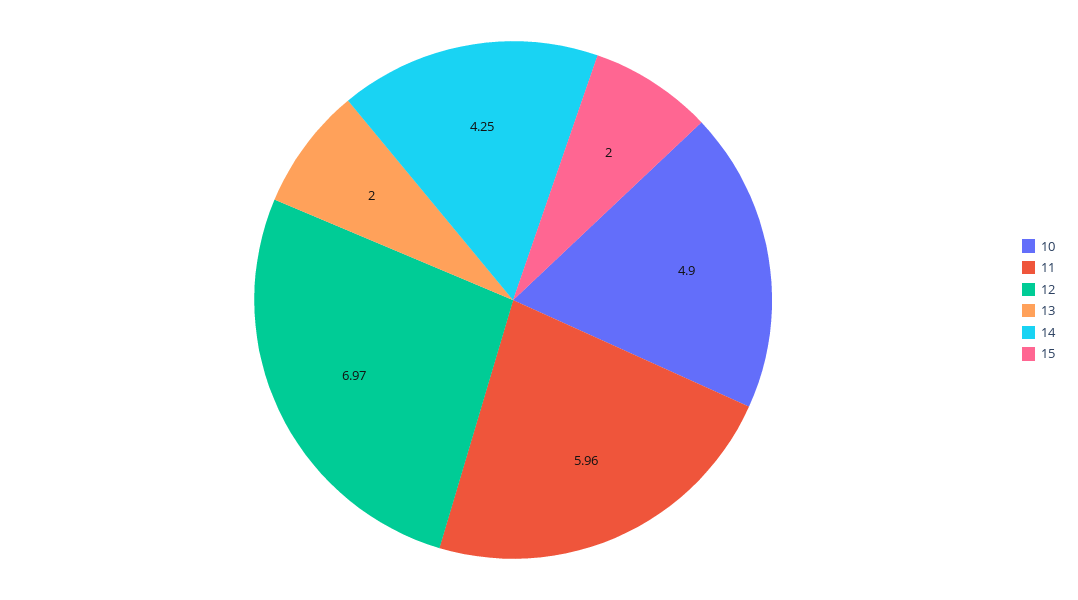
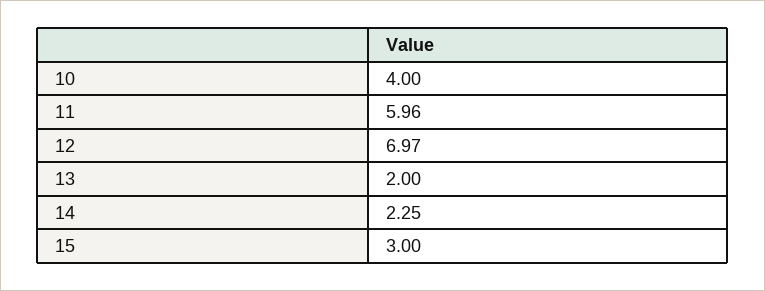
  {
-   "10": 4.9,
+   "10": 4,
    "11": 5.96,
    "12": 6.97,
    "13": 2,
-   "14": 4.25,
+   "14": 2.25,
-   "15": 2
+   "15": 3
  }

